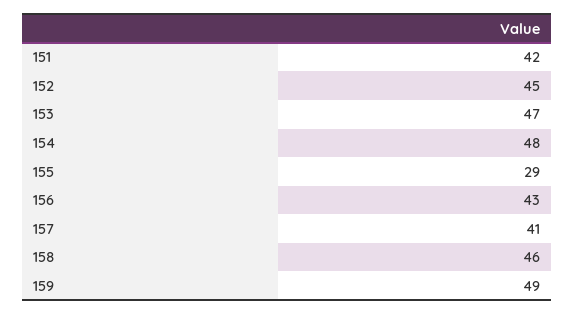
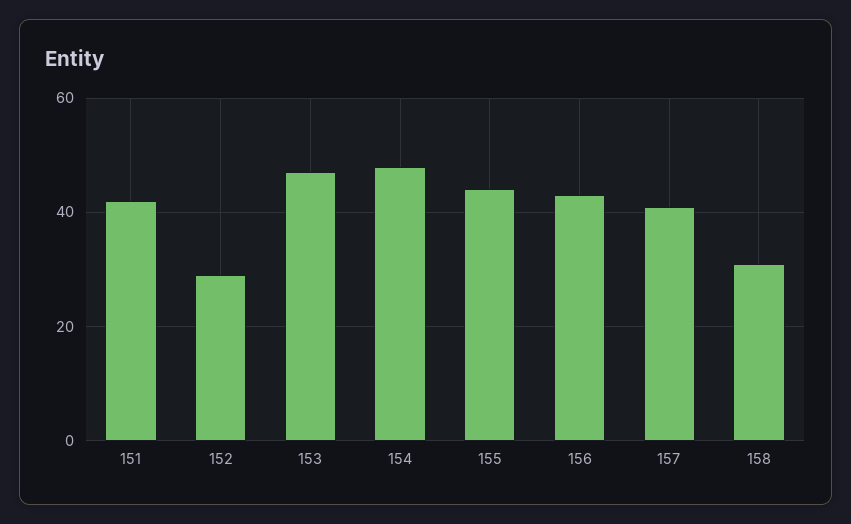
  {
    "151": 42,
-   "152": 45,
+   "152": 30,
    "153": 47,
    "154": 48,
-   "155": 29,
+   "155": 45,
    "156": 43,
    "157": 41,
-   "158": 46,
+   "158": 30
-   "159": 49
  }

